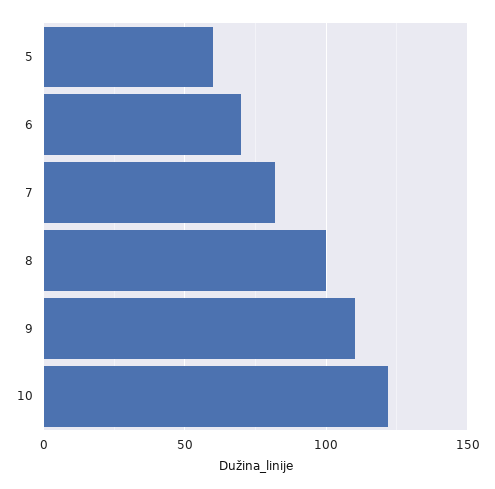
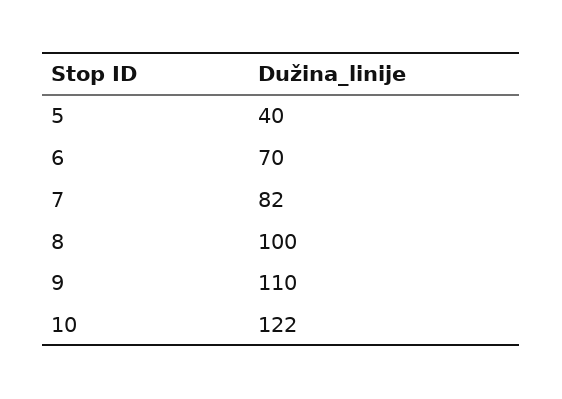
  {
-   "5": 60,
+   "5": 40,
    "6": 70,
    "7": 82,
    "8": 100,
    "9": 110,
    "10": 122
  }

